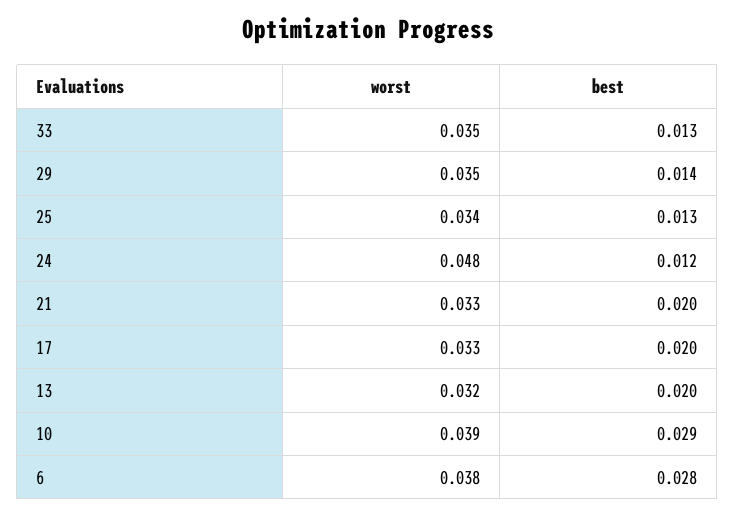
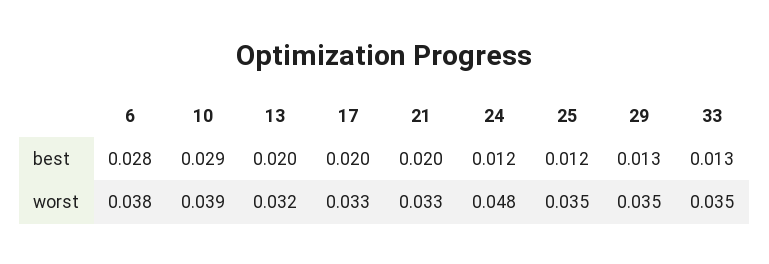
  {
    "worst": {
      "33": 0.035,
      "29": 0.035,
-     "25": 0.034,
+     "25": 0.035,
      "24": 0.048,
      "21": 0.033,
      "17": 0.033,
      "13": 0.032,
      "10": 0.039,
      "6": 0.038
    },
    "best": {
      "33": 0.013,
-     "29": 0.014,
+     "29": 0.013,
-     "25": 0.013,
+     "25": 0.012,
      "24": 0.012,
      "21": 0.02,
      "17": 0.02,
      "13": 0.02,
      "10": 0.029,
      "6": 0.028
    }
  }

